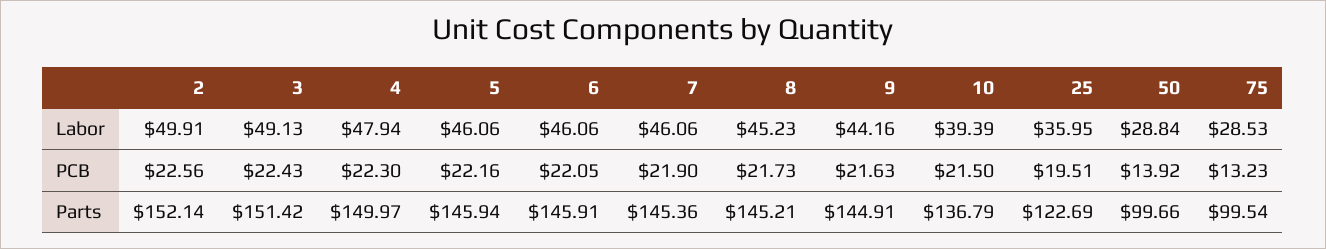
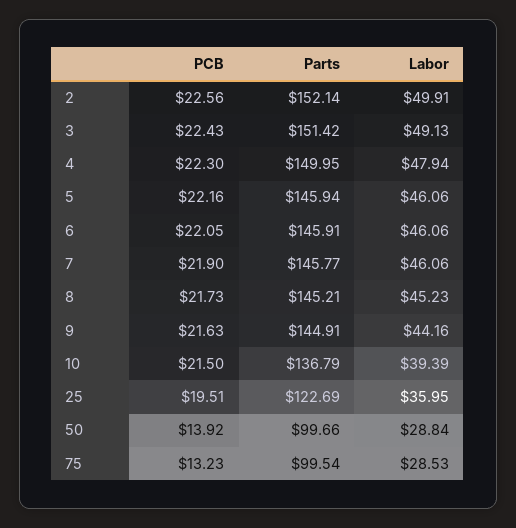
  {
    "2": {
      "Labor": 49.91,
      "PCB": 22.56,
      "Parts": 152.14
    },
    "3": {
      "Labor": 49.13,
      "PCB": 22.43,
      "Parts": 151.42
    },
    "4": {
      "Labor": 47.94,
      "PCB": 22.3,
-     "Parts": 149.97
+     "Parts": 149.95
    },
    "5": {
      "Labor": 46.06,
      "PCB": 22.16,
      "Parts": 145.94
    },
    "6": {
      "Labor": 46.06,
      "PCB": 22.05,
      "Parts": 145.91
    },
    "7": {
      "Labor": 46.06,
      "PCB": 21.9,
-     "Parts": 145.36
+     "Parts": 145.77
    },
    "8": {
      "Labor": 45.23,
      "PCB": 21.73,
      "Parts": 145.21
    },
    "9": {
      "Labor": 44.16,
      "PCB": 21.63,
      "Parts": 144.91
    },
    "10": {
      "Labor": 39.39,
      "PCB": 21.5,
      "Parts": 136.79
    },
    "25": {
      "Labor": 35.95,
      "PCB": 19.51,
      "Parts": 122.69
    },
    "50": {
      "Labor": 28.84,
      "PCB": 13.92,
      "Parts": 99.66
    },
    "75": {
      "Labor": 28.53,
      "PCB": 13.23,
      "Parts": 99.54
    }
  }

